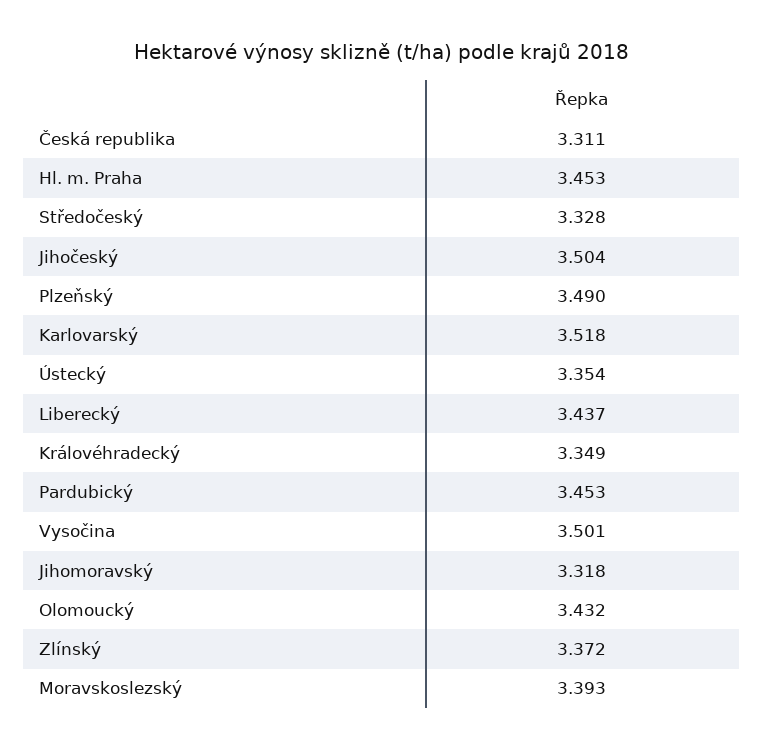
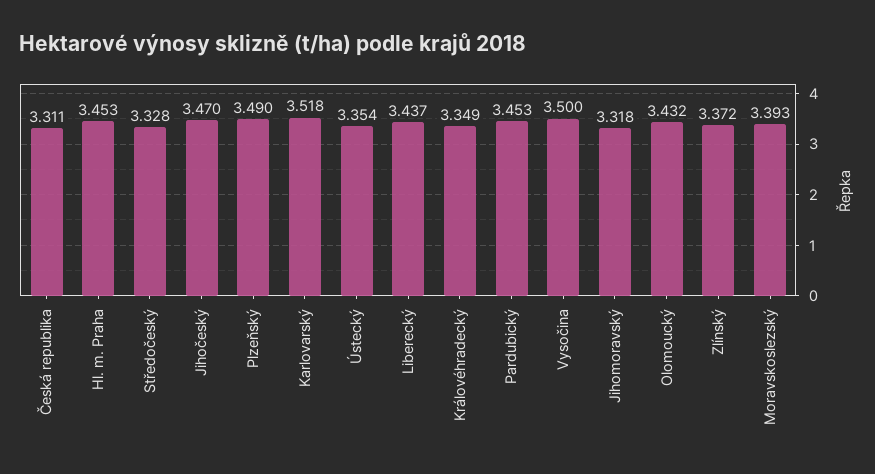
  {
    "Česká republika": 3.311,
    "Hl. m. Praha": 3.453,
    "Středočeský": 3.328,
-   "Jihočeský": 3.504,
+   "Jihočeský": 3.47,
    "Plzeňský": 3.49,
    "Karlovarský": 3.518,
    "Ústecký": 3.354,
    "Liberecký": 3.437,
    "Královéhradecký": 3.349,
    "Pardubický": 3.453,
-   "Vysočina": 3.501,
+   "Vysočina": 3.5,
    "Jihomoravský": 3.318,
    "Olomoucký": 3.432,
    "Zlínský": 3.372,
    "Moravskoslezský": 3.393
  }

